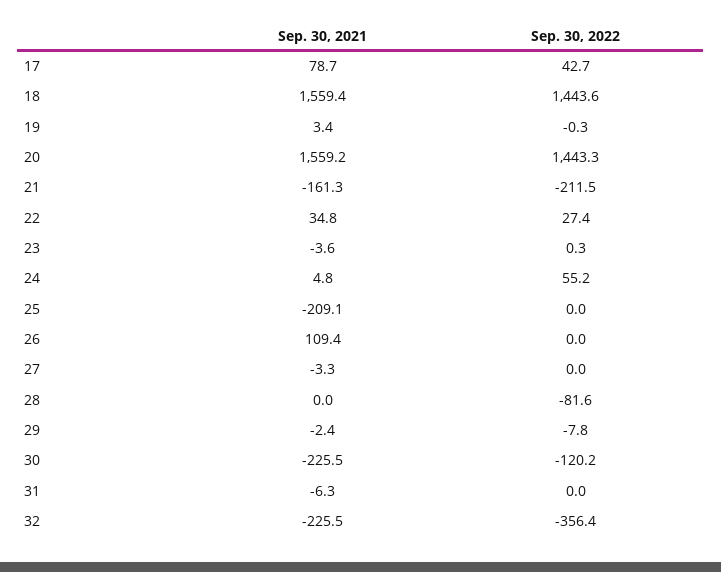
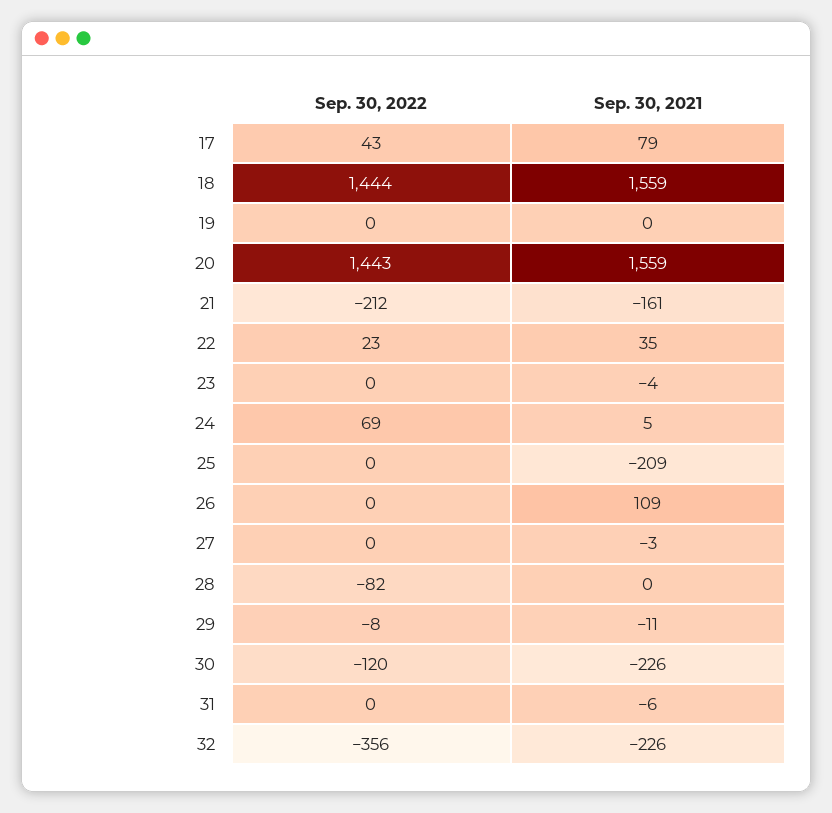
  {
    "Sep. 30, 2021": {
      "17": 78.7,
      "18": 1559.4,
-     "19": 3.4,
+     "19": 0,
      "20": 1559.2,
      "21": -161.3,
      "22": 34.8,
      "23": -3.6,
      "24": 4.8,
      "25": -209.1,
      "26": 109.4,
      "27": -3.3,
      "28": 0,
-     "29": -2.4,
+     "29": -11,
      "30": -225.5,
      "31": -6.3,
      "32": -225.5
    },
    "Sep. 30, 2022": {
      "17": 42.7,
      "18": 1443.6,
      "19": -0.3,
      "20": 1443.3,
      "21": -211.5,
-     "22": 27.4,
+     "22": 23,
      "23": 0.3,
-     "24": 55.2,
+     "24": 69,
      "25": 0,
      "26": 0,
      "27": 0,
      "28": -81.6,
      "29": -7.8,
      "30": -120.2,
      "31": 0,
      "32": -356.4
    }
  }

